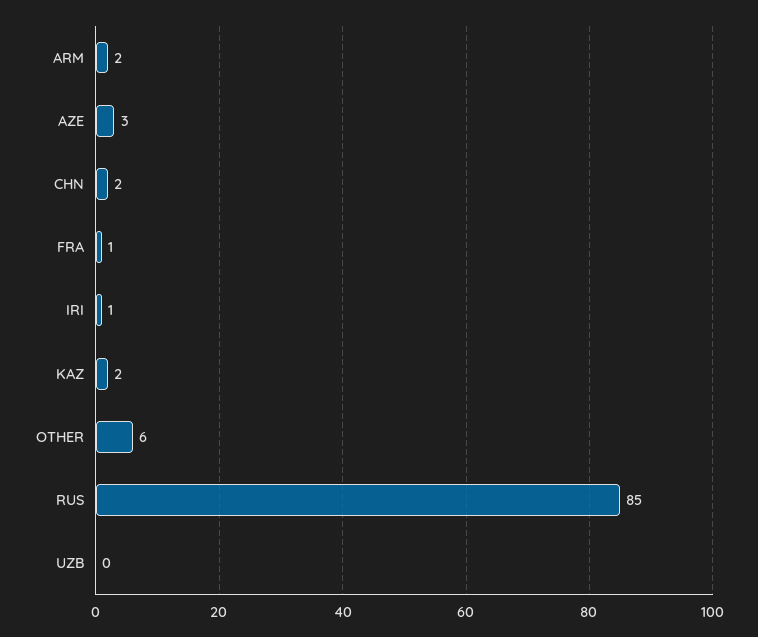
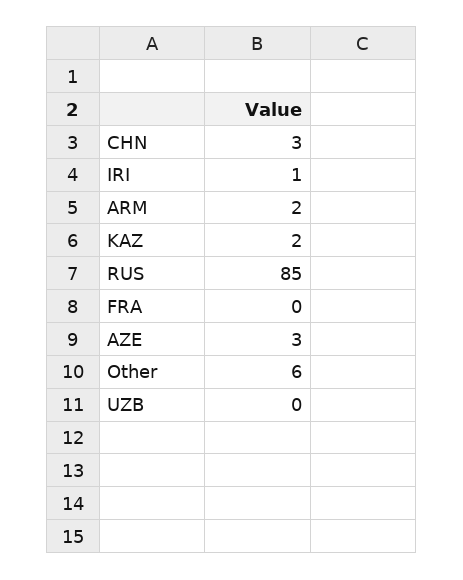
  {
    "ARM": 2,
    "AZE": 3,
-   "CHN": 2,
+   "CHN": 3,
-   "FRA": 1,
+   "FRA": 0,
    "IRI": 1,
    "KAZ": 2,
    "OTHER": 6,
    "RUS": 85,
    "UZB": 0
  }

